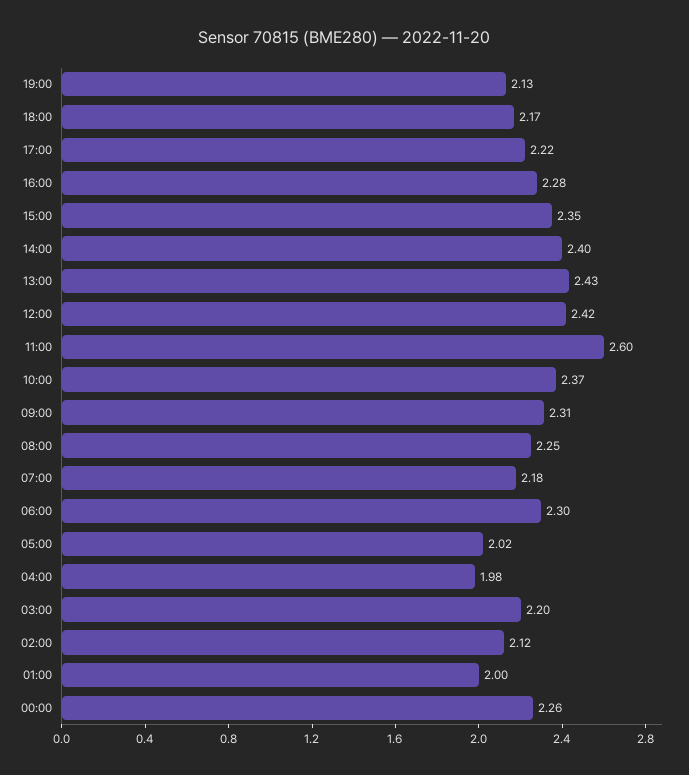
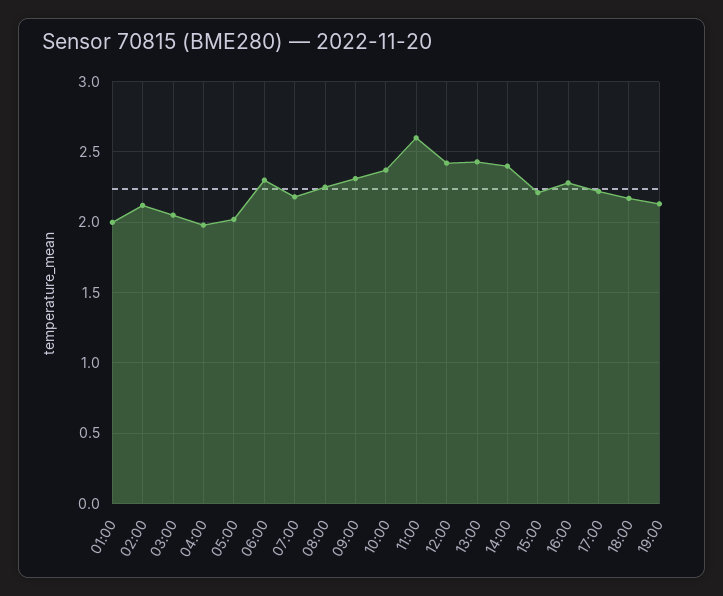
  {
    "19:00": 2.13,
    "18:00": 2.17,
    "17:00": 2.22,
    "16:00": 2.28,
-   "15:00": 2.35,
+   "15:00": 2.2,
    "14:00": 2.4,
    "13:00": 2.43,
    "12:00": 2.42,
    "11:00": 2.6,
    "10:00": 2.37,
    "09:00": 2.31,
    "08:00": 2.25,
    "07:00": 2.18,
    "06:00": 2.3,
    "05:00": 2.02,
    "04:00": 1.98,
-   "03:00": 2.2,
+   "03:00": 2.05,
    "02:00": 2.12,
-   "01:00": 2,
+   "01:00": 2
-   "00:00": 2.26
  }

